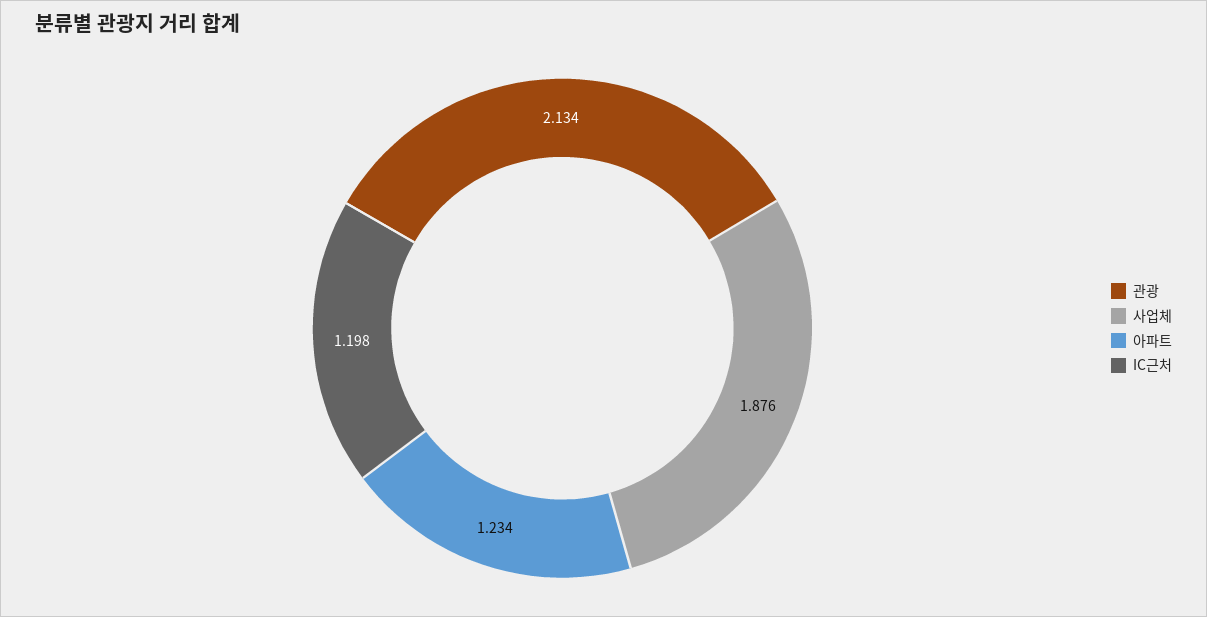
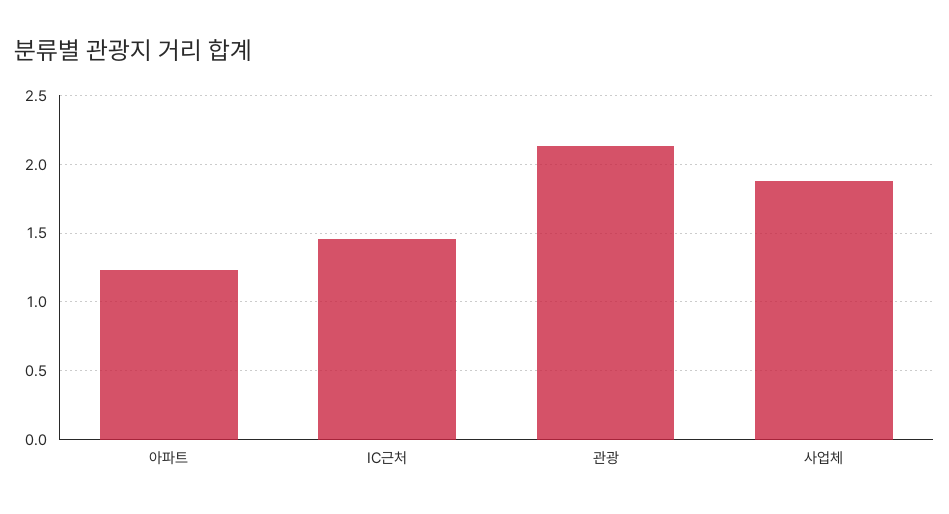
  {
    "관광": 2.134,
    "사업체": 1.876,
    "아파트": 1.234,
-   "IC근처": 1.198
+   "IC근처": 1.45
  }

